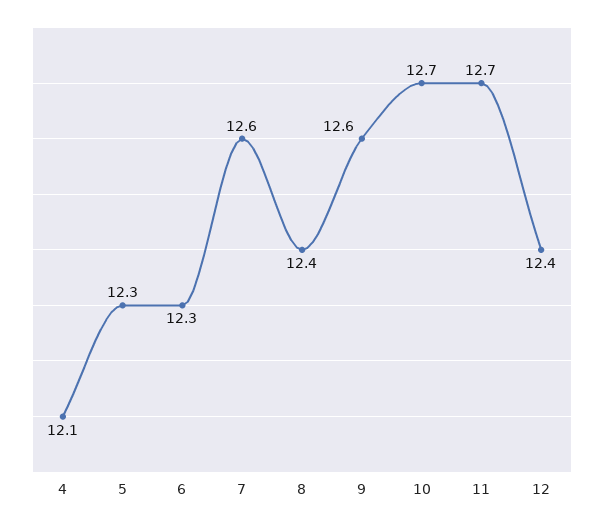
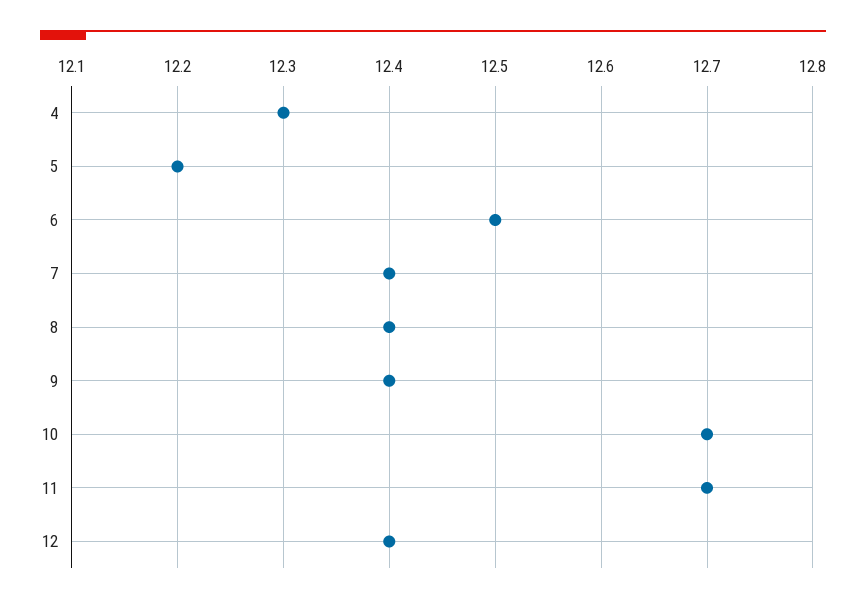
  {
-   "4": 12.1,
+   "4": 12.3,
-   "5": 12.3,
+   "5": 12.2,
-   "6": 12.3,
+   "6": 12.5,
-   "7": 12.6,
+   "7": 12.4,
    "8": 12.4,
-   "9": 12.6,
+   "9": 12.4,
    "10": 12.7,
    "11": 12.7,
    "12": 12.4
  }

